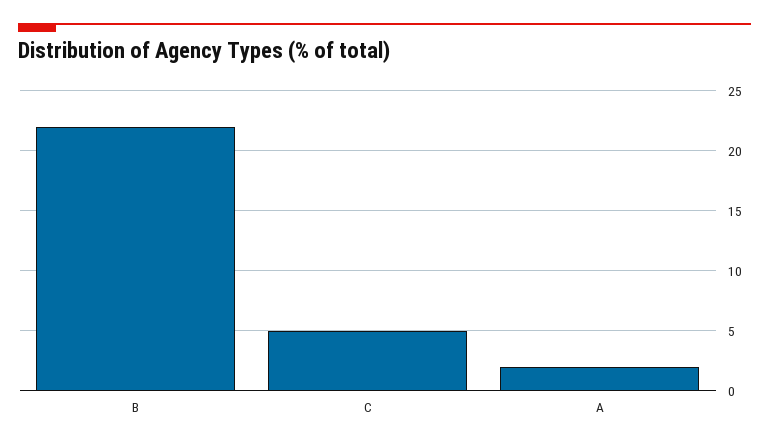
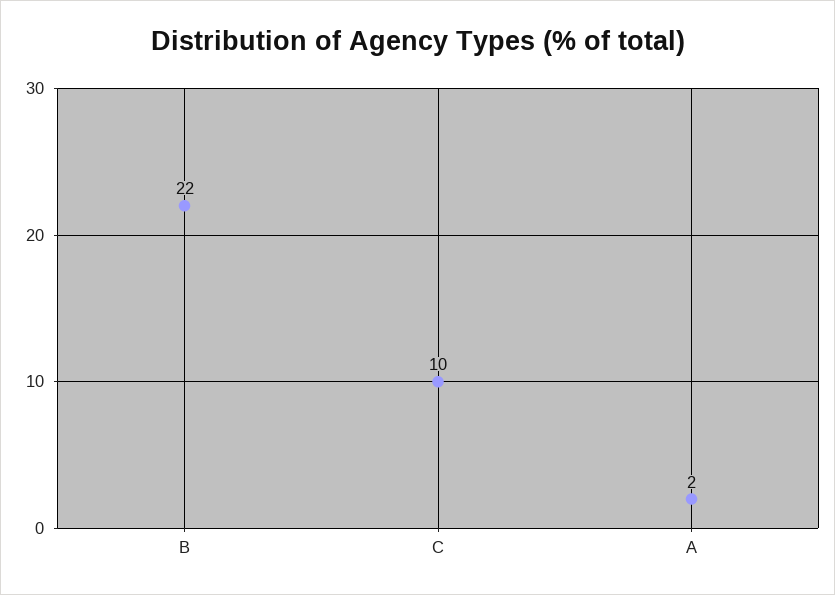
  {
    "B": 22,
-   "C": 5,
+   "C": 10,
    "A": 2
  }

